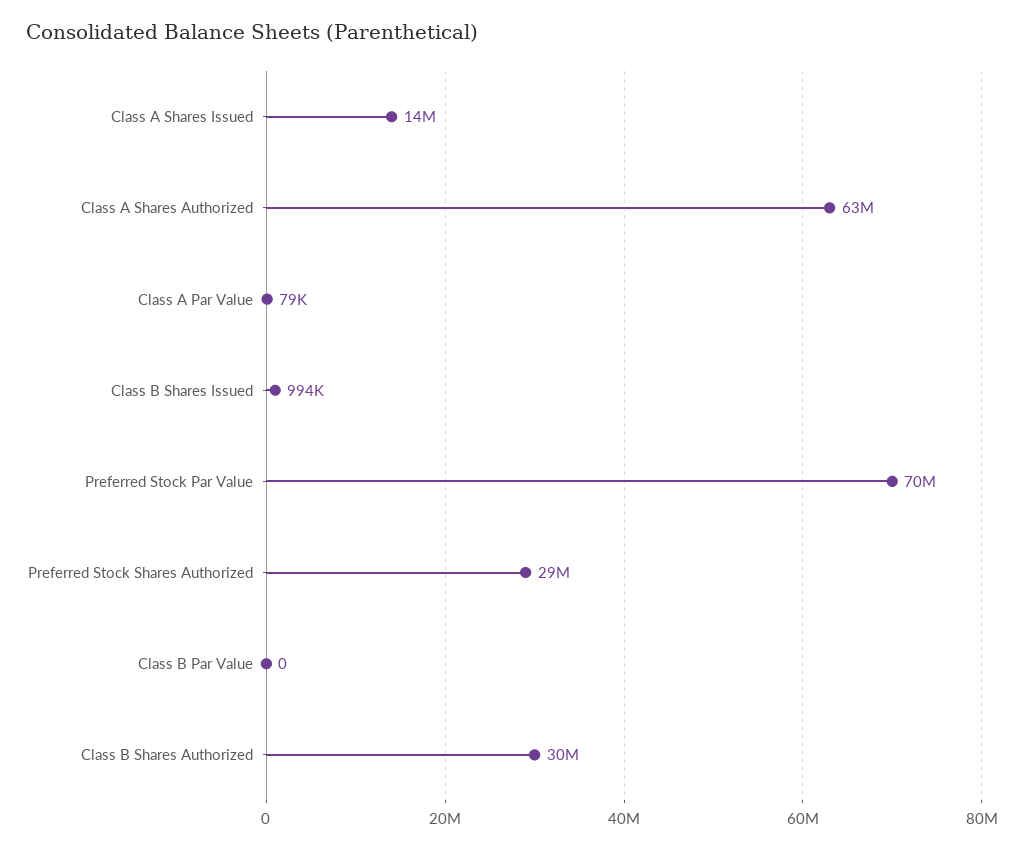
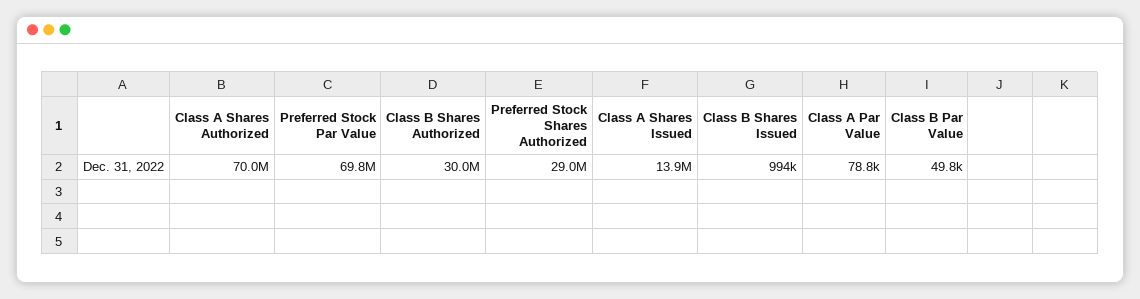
  {
    "Class A Shares Issued": 13900000,
-   "Class A Shares Authorized": 63000000,
+   "Class A Shares Authorized": 70000000,
    "Class A Par Value": 78800,
    "Class B Shares Issued": 994000,
    "Preferred Stock Par Value": 69800000,
    "Preferred Stock Shares Authorized": 29000000,
-   "Class B Par Value": 0,
+   "Class B Par Value": 49800,
    "Class B Shares Authorized": 30000000
  }

